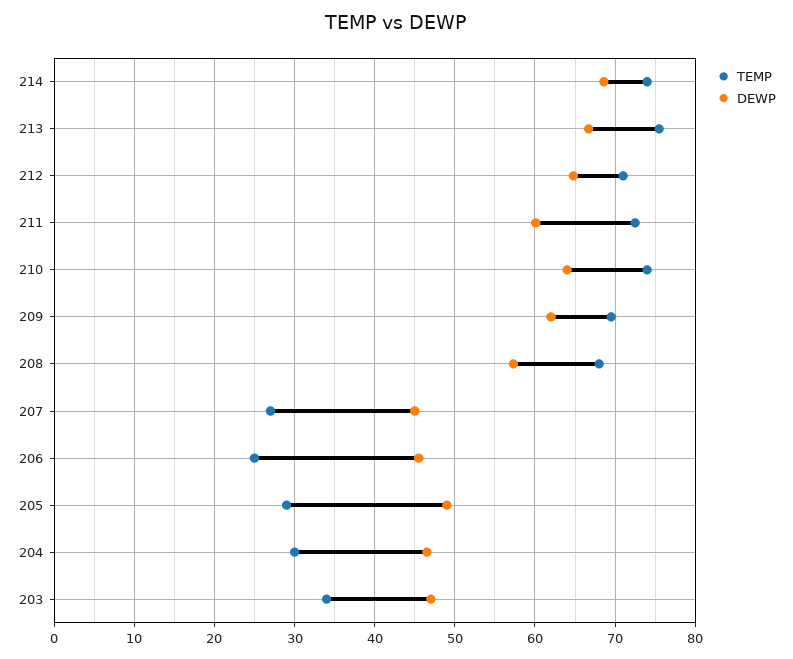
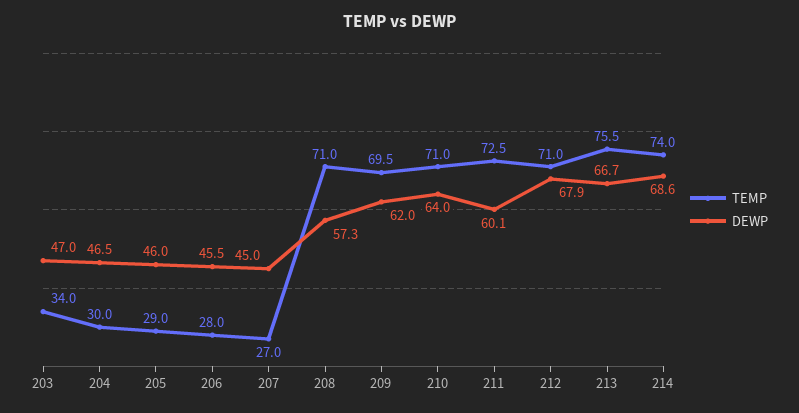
  {
    "TEMP": {
      "214": 74,
      "213": 75.5,
      "212": 71,
      "211": 72.5,
-     "210": 74,
+     "210": 71,
      "209": 69.5,
-     "208": 68,
+     "208": 71,
      "207": 27,
-     "206": 25,
+     "206": 28,
      "205": 29,
      "204": 30,
      "203": 34
    },
    "DEWP": {
      "214": 68.6,
      "213": 66.7,
-     "212": 65,
+     "212": 67.9,
      "211": 60.1,
      "210": 64,
      "209": 62,
      "208": 57.3,
      "207": 45,
      "206": 45.5,
-     "205": 49,
+     "205": 46,
      "204": 46.5,
      "203": 47
    }
  }

